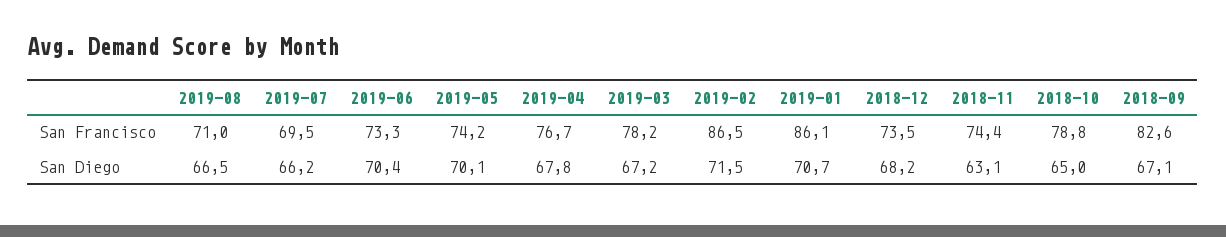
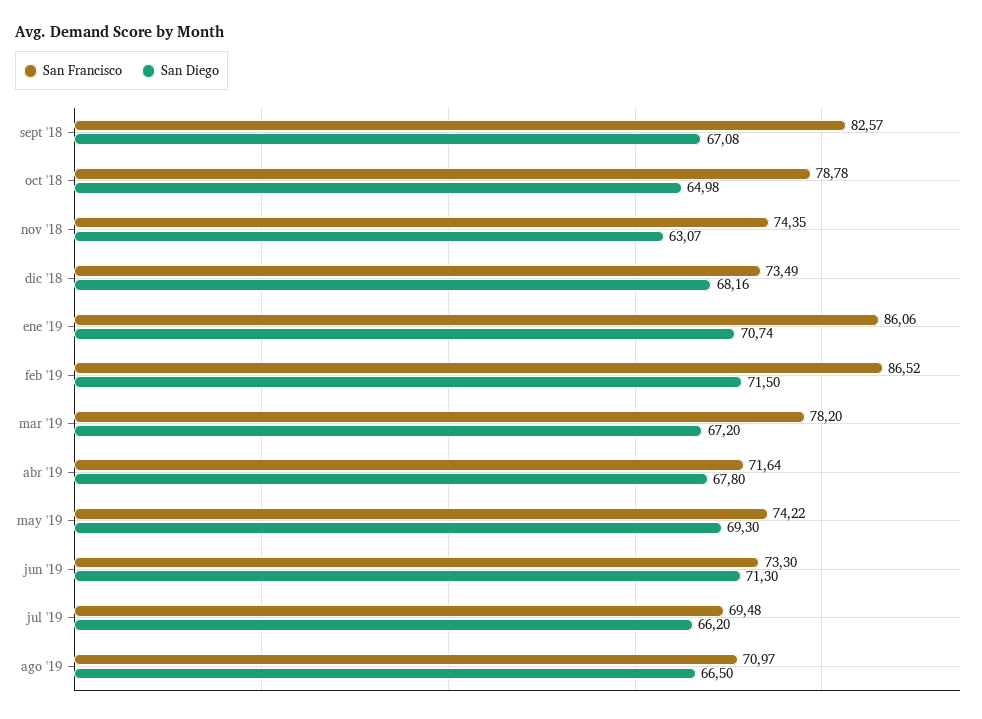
  {
    "San Francisco": {
      "2019-08": 70.97,
      "2019-07": 69.48,
      "2019-06": 73.3,
      "2019-05": 74.22,
-     "2019-04": 76.7,
+     "2019-04": 71.64,
      "2019-03": 78.2,
      "2019-02": 86.52,
      "2019-01": 86.06,
      "2018-12": 73.49,
      "2018-11": 74.35,
      "2018-10": 78.78,
      "2018-09": 82.57
    },
    "San Diego": {
      "2019-08": 66.5,
      "2019-07": 66.2,
-     "2019-06": 70.4,
+     "2019-06": 71.3,
-     "2019-05": 70.1,
+     "2019-05": 69.3,
      "2019-04": 67.8,
      "2019-03": 67.2,
      "2019-02": 71.5,
      "2019-01": 70.74,
      "2018-12": 68.16,
      "2018-11": 63.07,
      "2018-10": 64.98,
      "2018-09": 67.08
    }
  }

